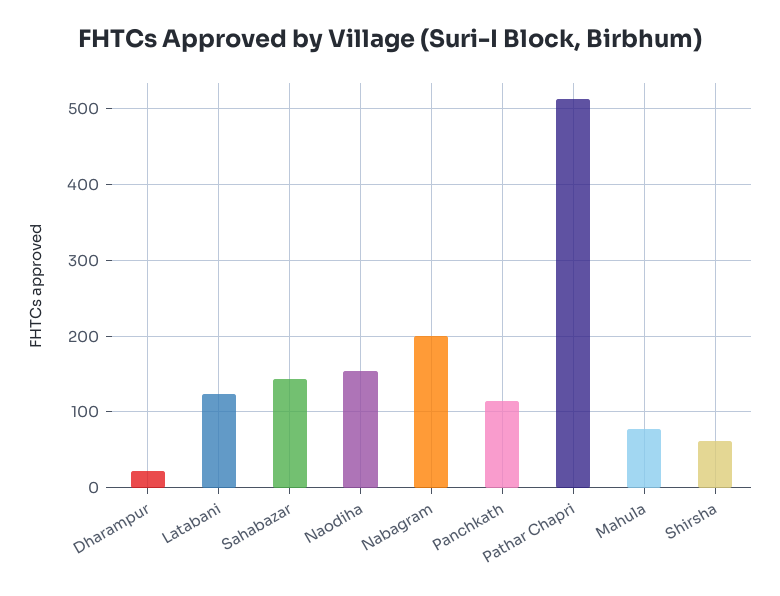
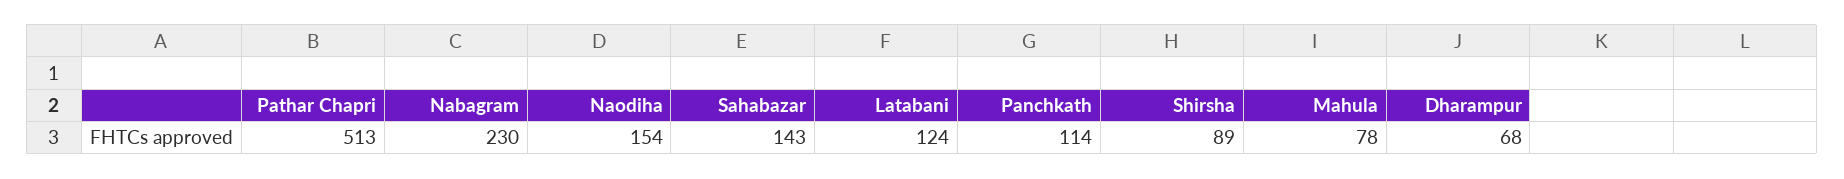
  {
-   "Dharampur": 20,
+   "Dharampur": 68,
    "Latabani": 124,
    "Sahabazar": 143,
    "Naodiha": 154,
-   "Nabagram": 200,
+   "Nabagram": 230,
    "Panchkath": 114,
    "Pathar Chapri": 513,
    "Mahula": 78,
-   "Shirsha": 60
+   "Shirsha": 89
  }

